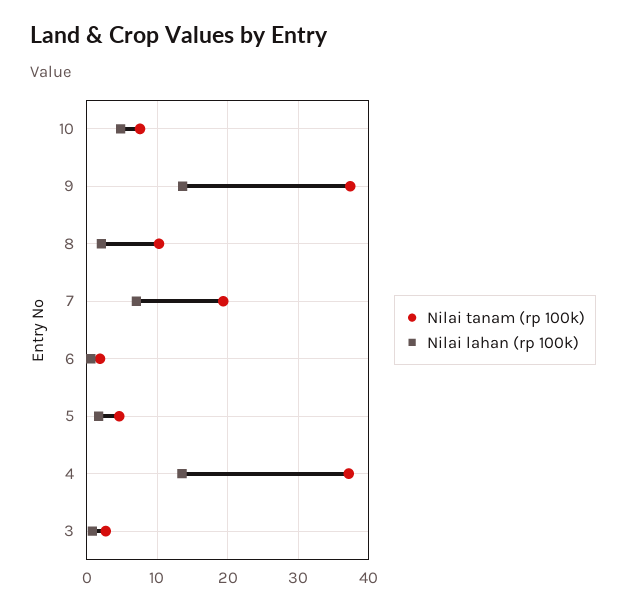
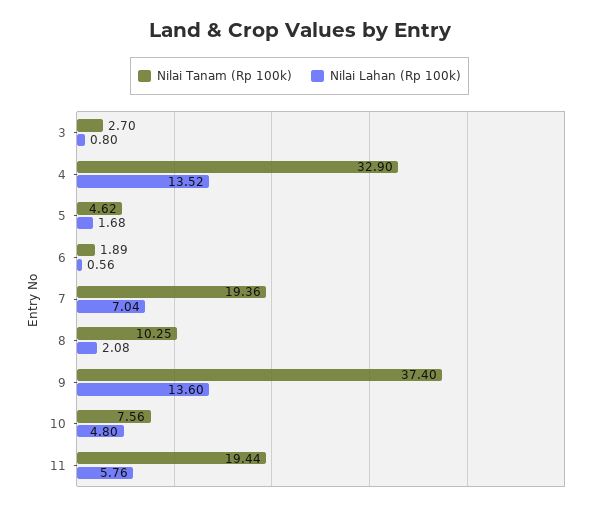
  {
    "Nilai tanam (rp 100k)": {
      "10": 7.56,
      "9": 37.4,
      "8": 10.25,
      "7": 19.36,
      "6": 1.89,
      "5": 4.62,
-     "4": 37,
+     "4": 32.9,
-     "3": 2.7
+     "3": 2.7,
+     "11": 19.44
    },
    "Nilai lahan (rp 100k)": {
      "10": 4.8,
      "9": 13.6,
      "8": 2.08,
      "7": 7.04,
      "6": 0.56,
      "5": 1.68,
      "4": 13.52,
-     "3": 0.8
+     "3": 0.8,
+     "11": 5.76
    }
  }

